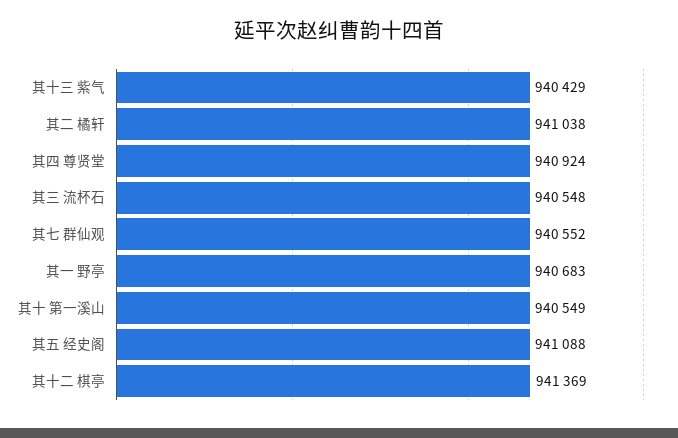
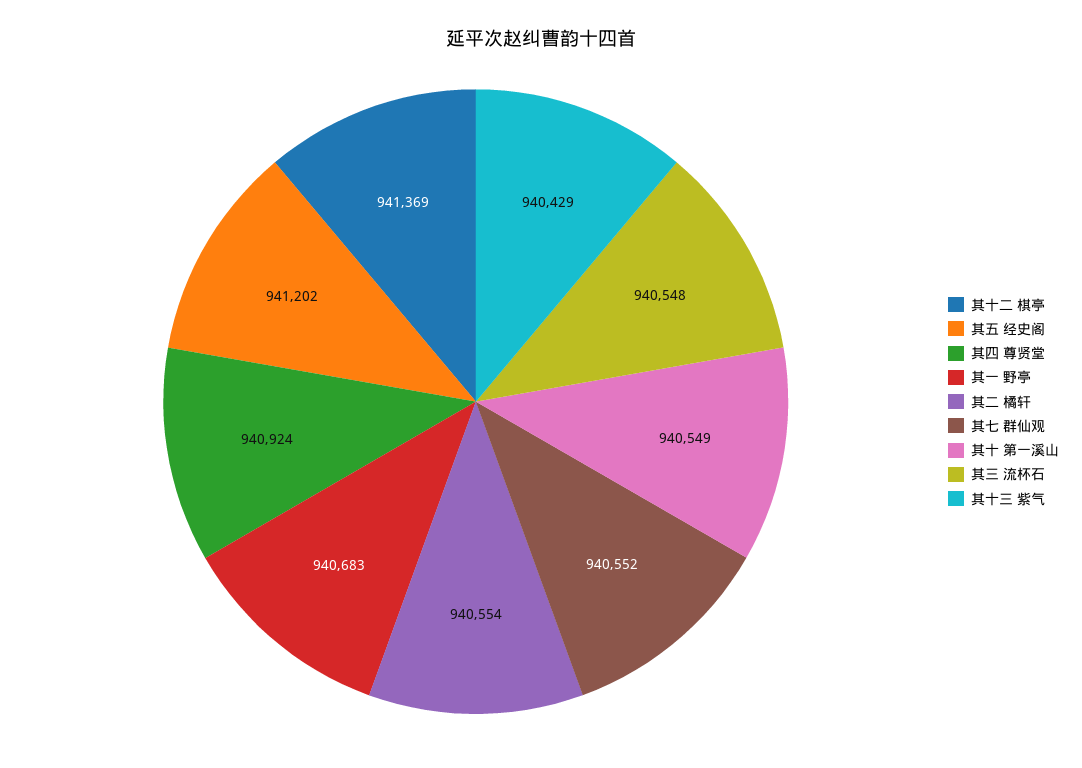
  {
    "其十三 紫气": 940429,
-   "其二 橘轩": 941038,
+   "其二 橘轩": 940554,
    "其四 尊贤堂": 940924,
    "其三 流杯石": 940548,
    "其七 群仙观": 940552,
    "其一 野亭": 940683,
    "其十 第一溪山": 940549,
-   "其五 经史阁": 941088,
+   "其五 经史阁": 941202,
    "其十二 棋亭": 941369
  }

